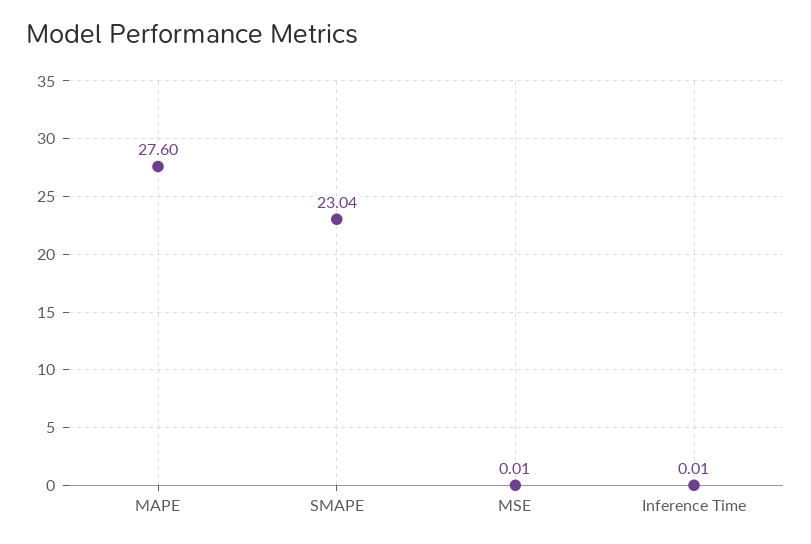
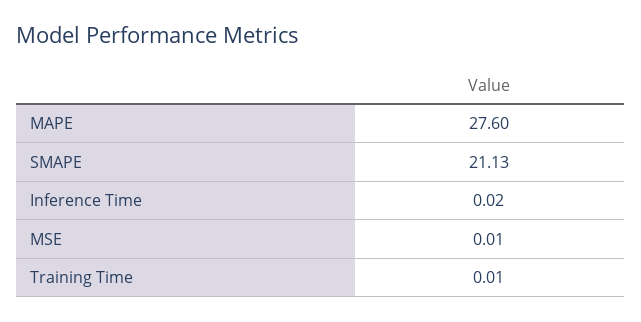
  {
    "MAPE": 27.6,
-   "SMAPE": 23.04,
+   "SMAPE": 21.13,
    "MSE": 0.01,
-   "Inference Time": 0.01
+   "Inference Time": 0.02,
+   "Training Time": 0.01
  }

